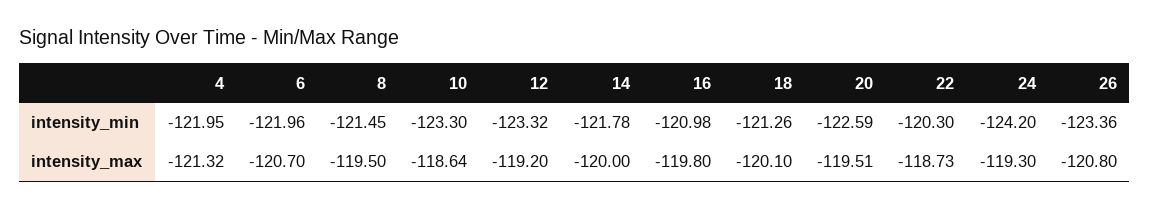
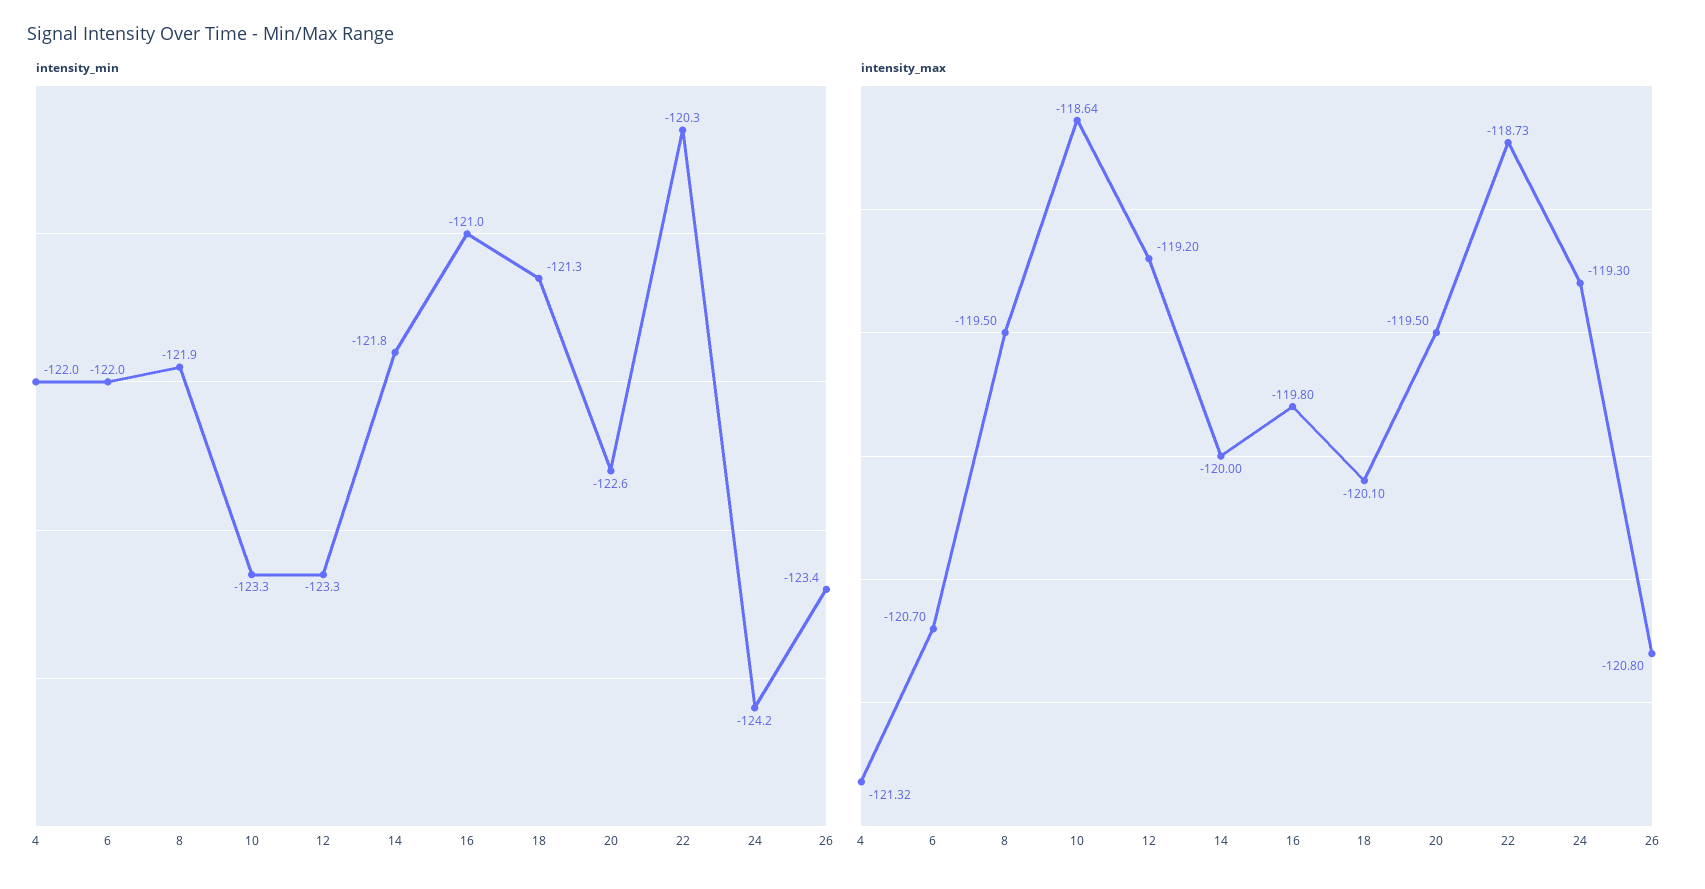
  {
    "intensity_min": {
      "4": -121.95,
      "6": -121.96,
-     "8": -121.45,
+     "8": -121.9,
      "10": -123.3,
      "12": -123.32,
      "14": -121.78,
      "16": -120.98,
      "18": -121.26,
      "20": -122.59,
      "22": -120.3,
      "24": -124.2,
      "26": -123.36
    },
    "intensity_max": {
      "4": -121.32,
      "6": -120.7,
      "8": -119.5,
      "10": -118.64,
      "12": -119.2,
      "14": -120,
      "16": -119.8,
      "18": -120.1,
-     "20": -119.51,
+     "20": -119.5,
      "22": -118.73,
      "24": -119.3,
      "26": -120.8
    }
  }

